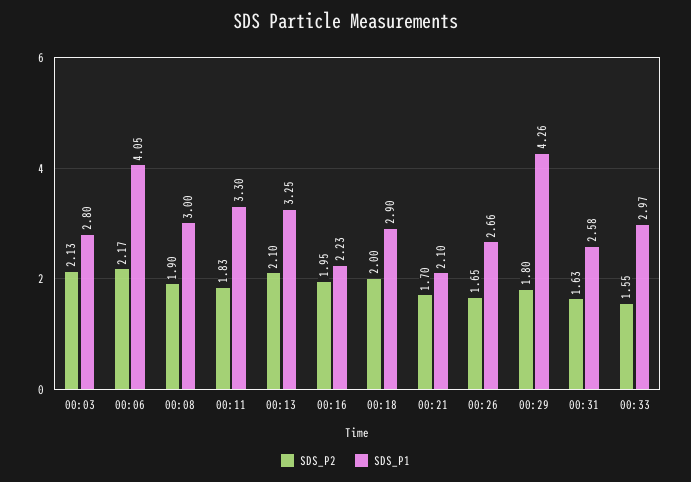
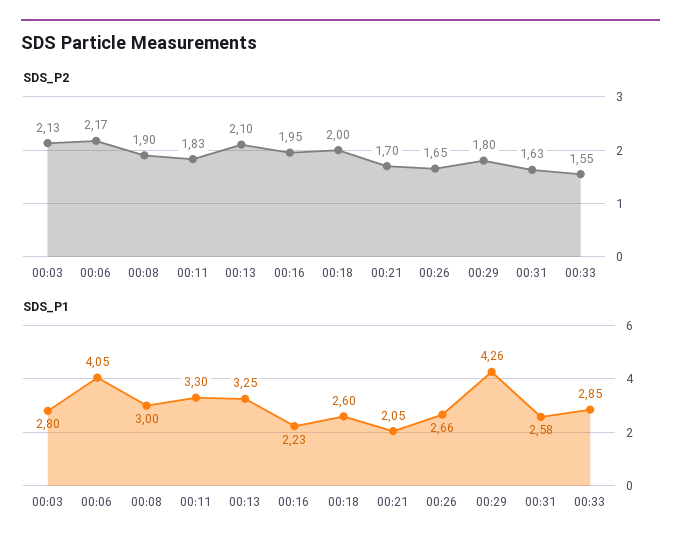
  {
    "SDS_P2": {
      "00:03": 2.13,
      "00:06": 2.17,
      "00:08": 1.9,
      "00:11": 1.83,
      "00:13": 2.1,
      "00:16": 1.95,
      "00:18": 2,
      "00:21": 1.7,
      "00:26": 1.65,
      "00:29": 1.8,
      "00:31": 1.63,
      "00:33": 1.55
    },
    "SDS_P1": {
      "00:03": 2.8,
      "00:06": 4.05,
      "00:08": 3,
      "00:11": 3.3,
      "00:13": 3.25,
      "00:16": 2.23,
-     "00:18": 2.9,
+     "00:18": 2.6,
-     "00:21": 2.1,
+     "00:21": 2.05,
      "00:26": 2.66,
      "00:29": 4.26,
      "00:31": 2.58,
-     "00:33": 2.97
+     "00:33": 2.85
    }
  }

